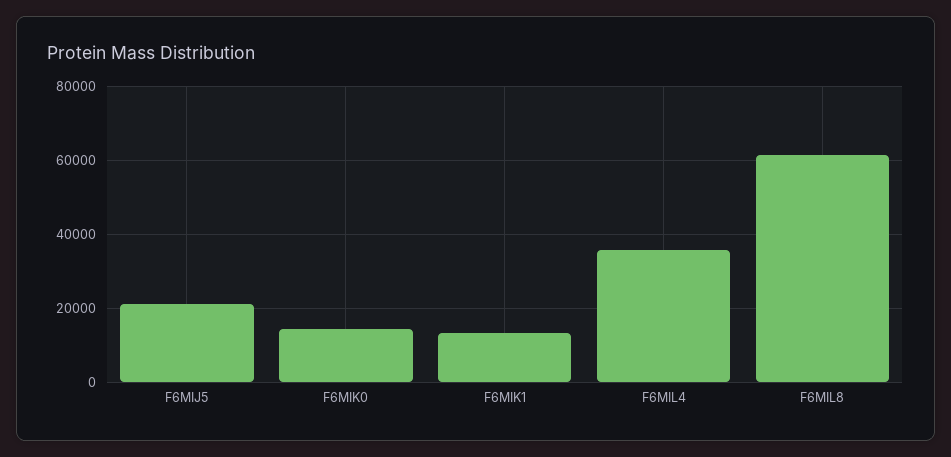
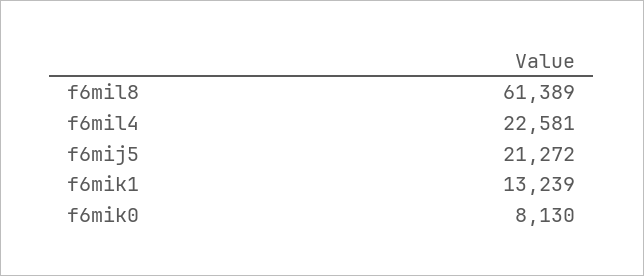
  {
    "F6MIJ5": 21272,
-   "F6MIK0": 14000,
+   "F6MIK0": 8130,
    "F6MIK1": 13239,
-   "F6MIL4": 36000,
+   "F6MIL4": 22581,
    "F6MIL8": 61389
  }

